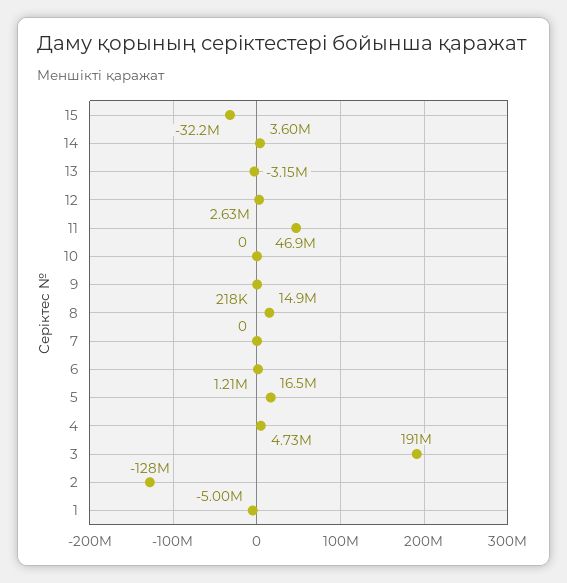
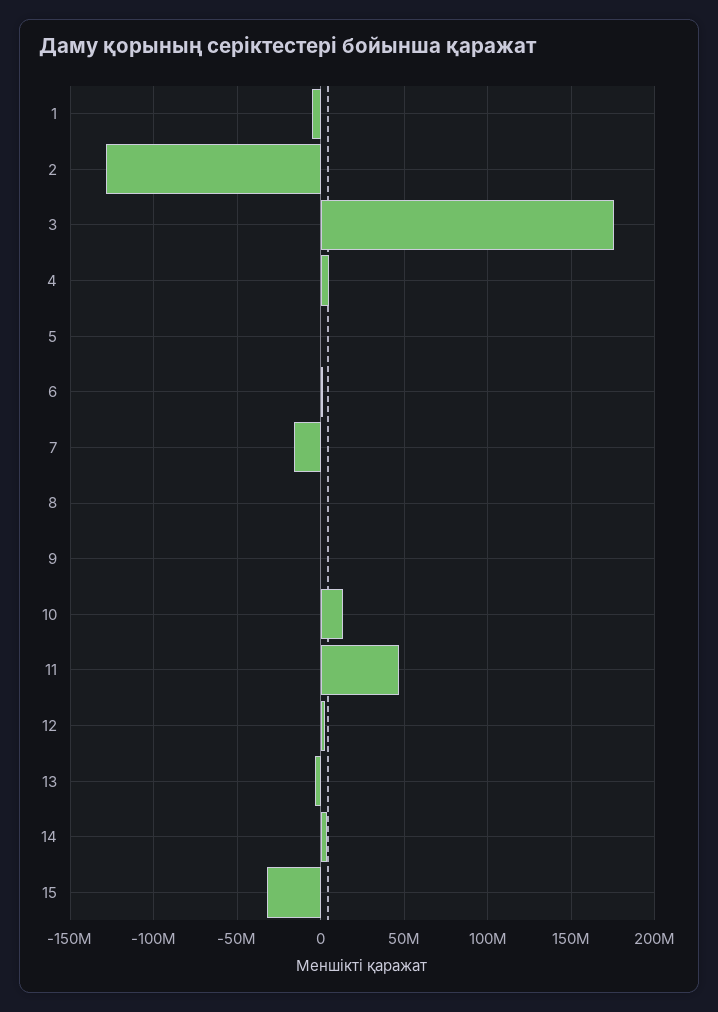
  {
    "15": -32200000,
    "14": 3600000,
    "13": -3150000,
    "12": 2630000,
    "11": 46900000,
-   "10": 0,
+   "10": 15000000,
    "9": 218000,
-   "8": 14900000,
+   "8": 0,
-   "7": 0,
+   "7": -15000000,
    "6": 1210000,
-   "5": 16500000,
+   "5": 0,
    "4": 4730000,
-   "3": 191000000,
+   "3": 175000000,
    "2": -128000000,
    "1": -5000000
  }

